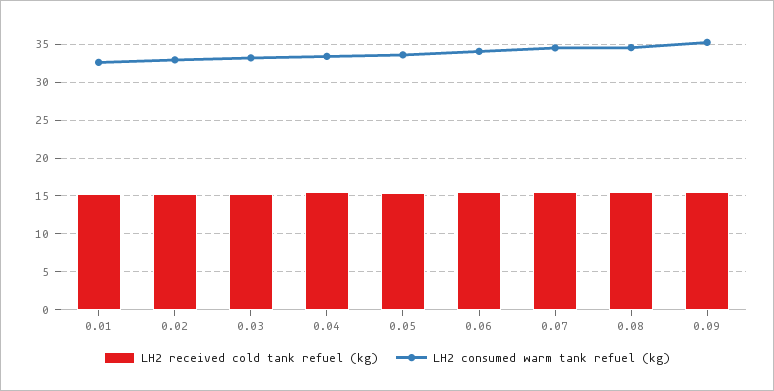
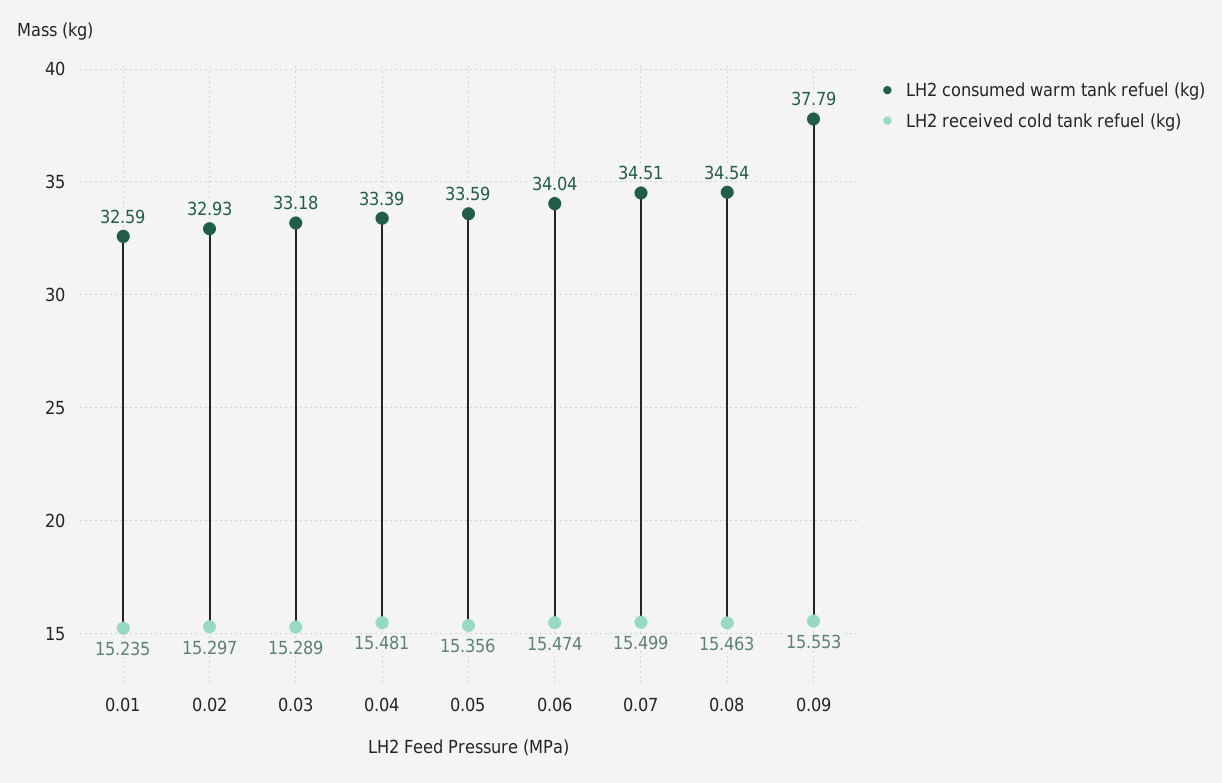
  {
    "LH2 received cold tank refuel (kg)": {
      "0.01": 15.235,
      "0.02": 15.297,
      "0.03": 15.289,
      "0.04": 15.481,
      "0.05": 15.356,
      "0.06": 15.474,
      "0.07": 15.499,
      "0.08": 15.463,
      "0.09": 15.553
    },
    "LH2 consumed warm tank refuel (kg)": {
      "0.01": 32.59,
      "0.02": 32.93,
      "0.03": 33.18,
      "0.04": 33.39,
      "0.05": 33.59,
      "0.06": 34.04,
      "0.07": 34.51,
      "0.08": 34.54,
-     "0.09": 35
+     "0.09": 37.79
    }
  }

